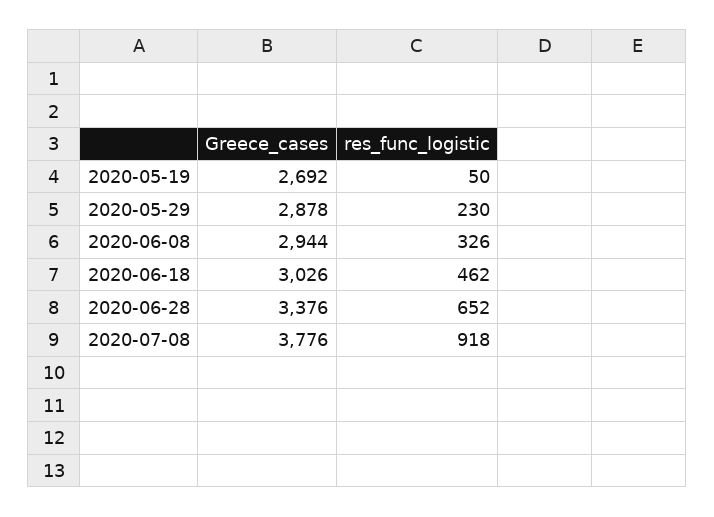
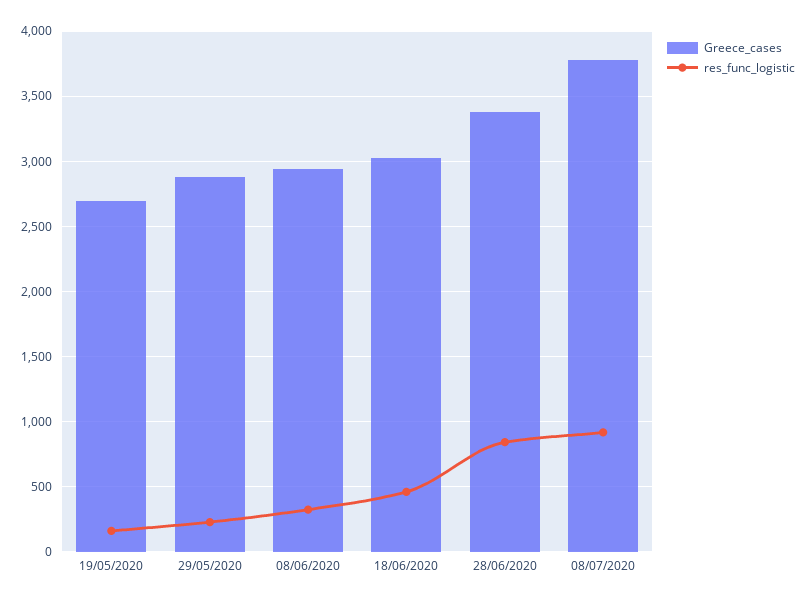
  {
    "Greece_cases": {
      "2020-05-19": 2692,
      "2020-05-29": 2878,
      "2020-06-08": 2944,
      "2020-06-18": 3026,
      "2020-06-28": 3376,
      "2020-07-08": 3776
    },
    "res_func_logistic": {
-     "2020-05-19": 50,
+     "2020-05-19": 150,
      "2020-05-29": 230,
      "2020-06-08": 326,
      "2020-06-18": 462,
-     "2020-06-28": 652,
+     "2020-06-28": 850,
      "2020-07-08": 918
    }
  }

